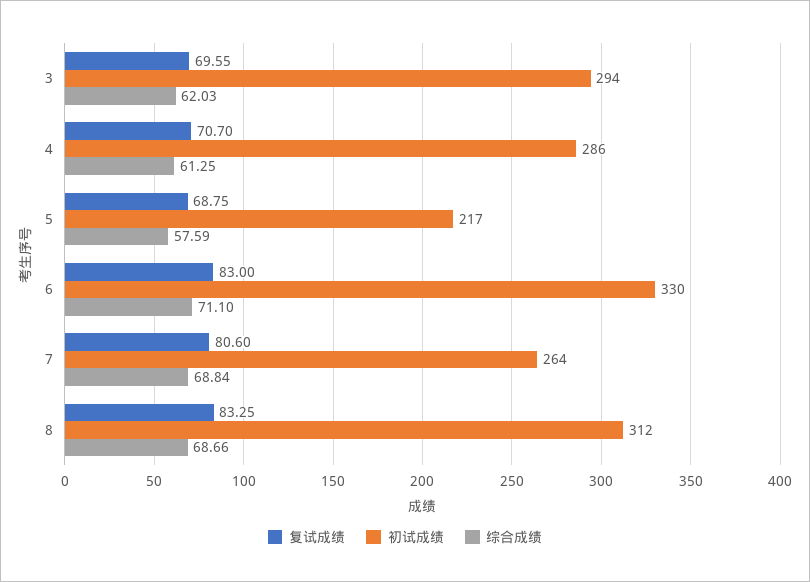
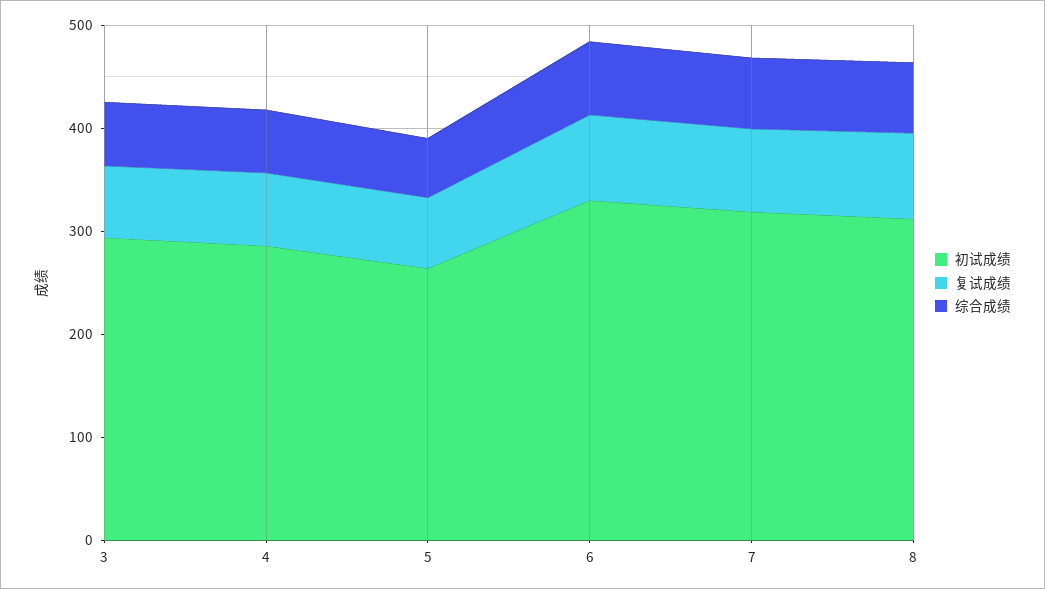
  {
    "复试成绩": {
      "3": 69.55,
      "4": 70.7,
      "5": 68.75,
      "6": 83,
      "7": 80.6,
      "8": 83.25
    },
    "初试成绩": {
      "3": 294,
      "4": 286,
-     "5": 217,
+     "5": 260,
      "6": 330,
-     "7": 264,
+     "7": 320,
      "8": 312
    },
    "综合成绩": {
      "3": 62.03,
      "4": 61.25,
      "5": 57.59,
      "6": 71.1,
      "7": 68.84,
      "8": 68.66
    }
  }

